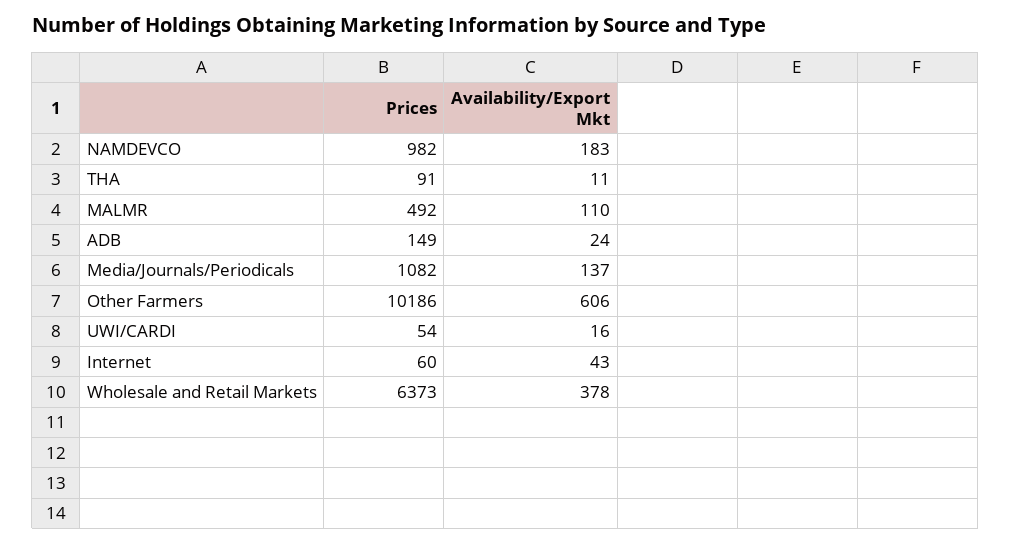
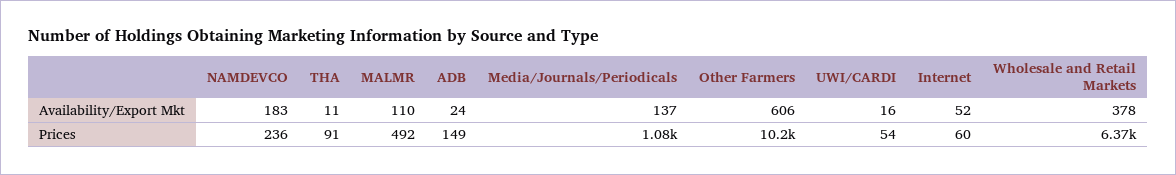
  {
    "Prices": {
-     "NAMDEVCO": 982,
+     "NAMDEVCO": 236,
      "THA": 91,
      "MALMR": 492,
      "ADB": 149,
      "Media/Journals/Periodicals": 1082,
      "Other Farmers": 10186,
      "UWI/CARDI": 54,
      "Internet": 60,
      "Wholesale and Retail Markets": 6373
    },
    "Availability/Export Mkt": {
      "NAMDEVCO": 183,
      "THA": 11,
      "MALMR": 110,
      "ADB": 24,
      "Media/Journals/Periodicals": 137,
      "Other Farmers": 606,
      "UWI/CARDI": 16,
-     "Internet": 43,
+     "Internet": 52,
      "Wholesale and Retail Markets": 378
    }
  }

